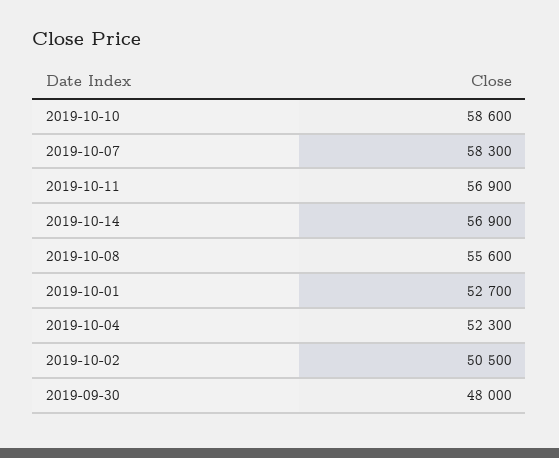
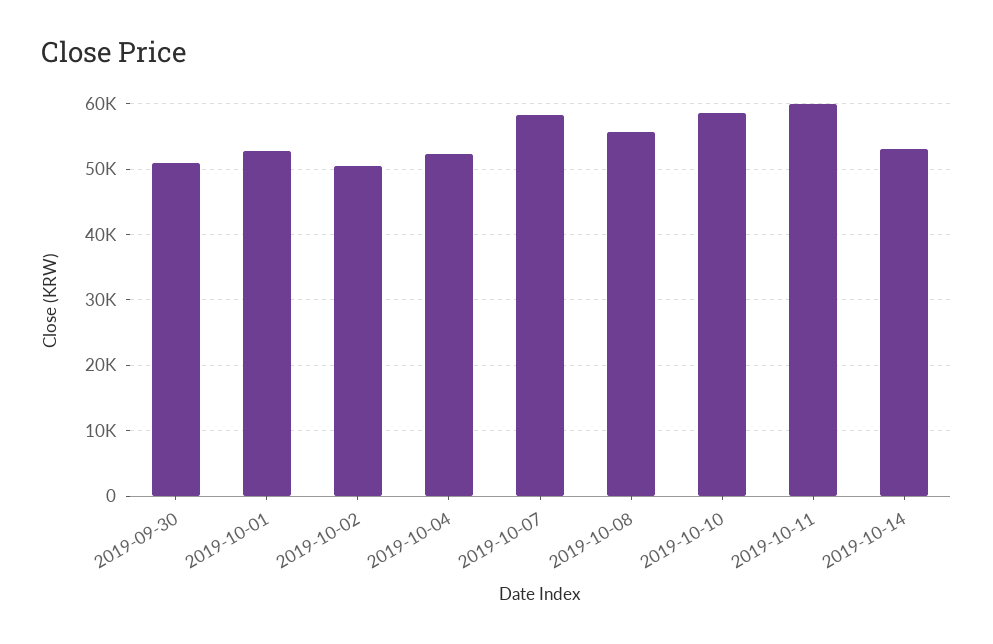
  {
    "2019-10-10": 58600,
    "2019-10-07": 58300,
-   "2019-10-11": 56900,
+   "2019-10-11": 60000,
-   "2019-10-14": 56900,
+   "2019-10-14": 53000,
    "2019-10-08": 55600,
    "2019-10-01": 52700,
    "2019-10-04": 52300,
    "2019-10-02": 50500,
-   "2019-09-30": 48000
+   "2019-09-30": 51000
  }

